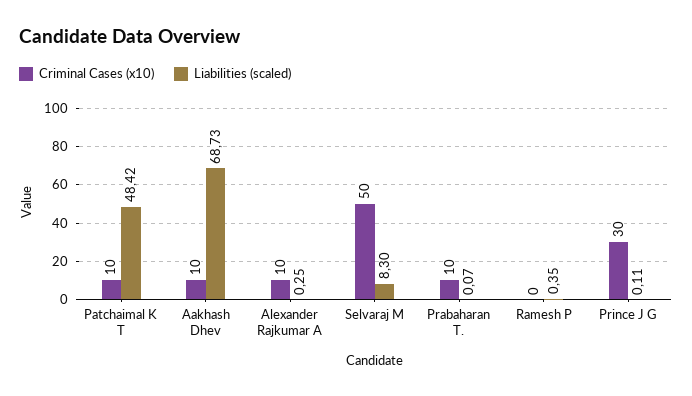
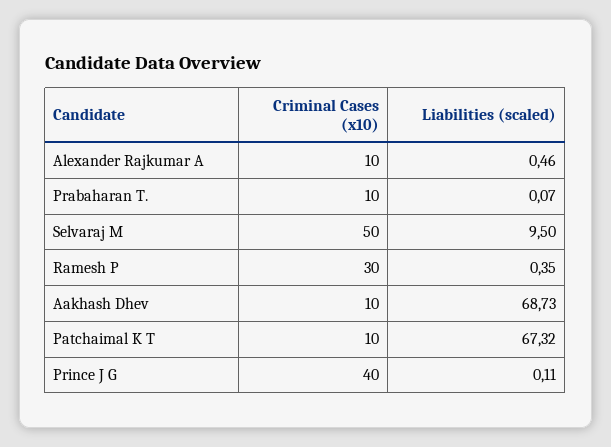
  {
    "Criminal Cases (x10)": {
      "Patchaimal K T": 10,
      "Aakhash Dhev": 10,
      "Alexander Rajkumar A": 10,
      "Selvaraj M": 50,
      "Prabaharan T.": 10,
-     "Ramesh P": 0,
+     "Ramesh P": 30,
-     "Prince J G": 30
+     "Prince J G": 40
    },
    "Liabilities (scaled)": {
-     "Patchaimal K T": 48.42,
+     "Patchaimal K T": 67.32,
      "Aakhash Dhev": 68.73,
-     "Alexander Rajkumar A": 0.25,
+     "Alexander Rajkumar A": 0.46,
-     "Selvaraj M": 8.3,
+     "Selvaraj M": 9.5,
      "Prabaharan T.": 0.07,
      "Ramesh P": 0.35,
      "Prince J G": 0.11
    }
  }

